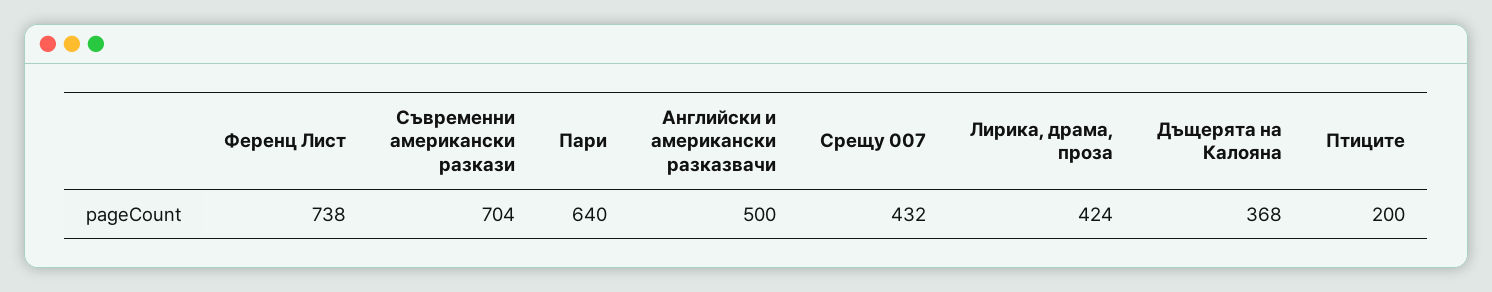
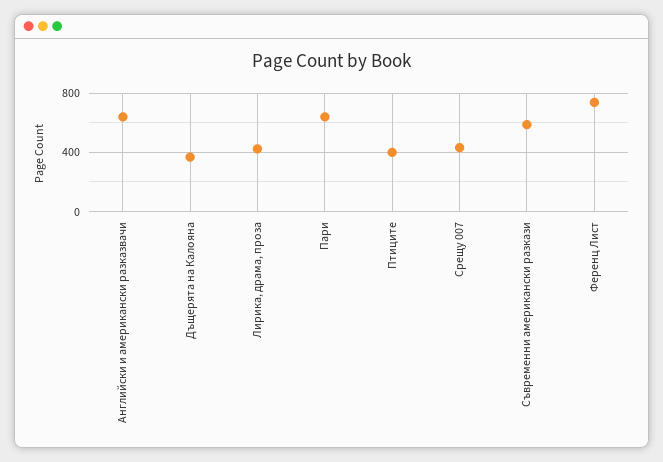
  {
    "Ференц Лист": 738,
-   "Съвременни американски разкази": 704,
+   "Съвременни американски разкази": 600,
    "Пари": 640,
-   "Английски и американски разказвачи": 500,
+   "Английски и американски разказвачи": 650,
    "Срещу 007": 432,
    "Лирика, драма, проза": 424,
    "Дъщерята на Калояна": 368,
-   "Птиците": 200
+   "Птиците": 400
  }

